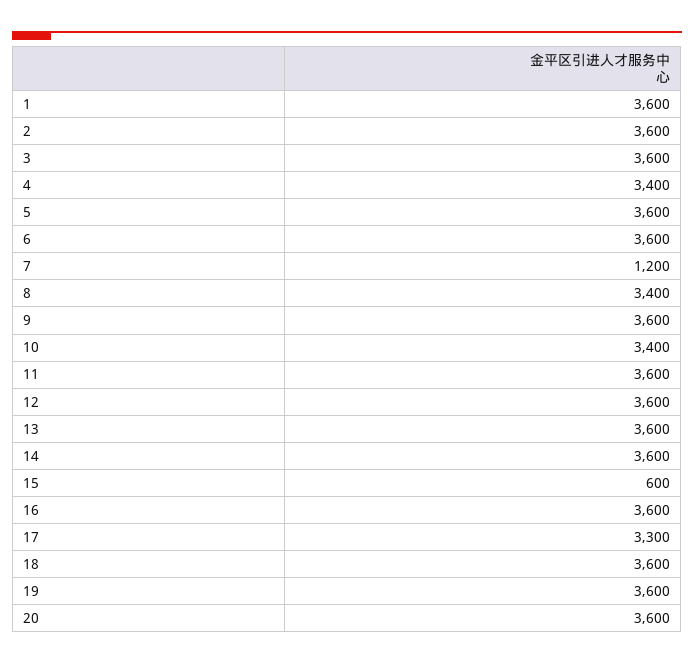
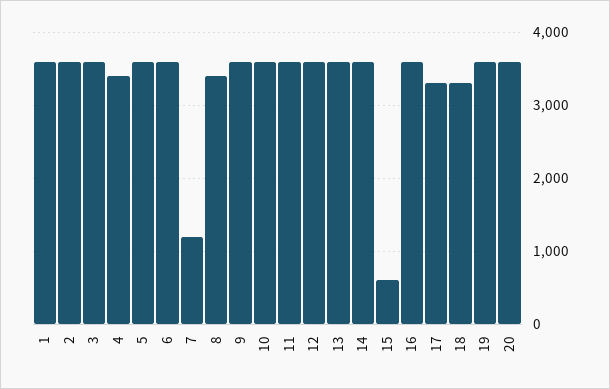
  {
    "1": 3600,
    "2": 3600,
    "3": 3600,
    "4": 3400,
    "5": 3600,
    "6": 3600,
    "7": 1200,
    "8": 3400,
    "9": 3600,
-   "10": 3400,
+   "10": 3600,
    "11": 3600,
    "12": 3600,
    "13": 3600,
    "14": 3600,
    "15": 600,
    "16": 3600,
    "17": 3300,
-   "18": 3600,
+   "18": 3300,
    "19": 3600,
    "20": 3600
  }

